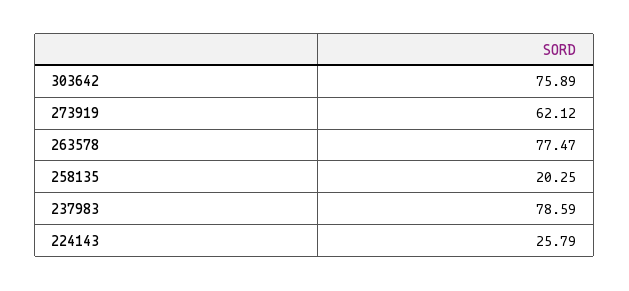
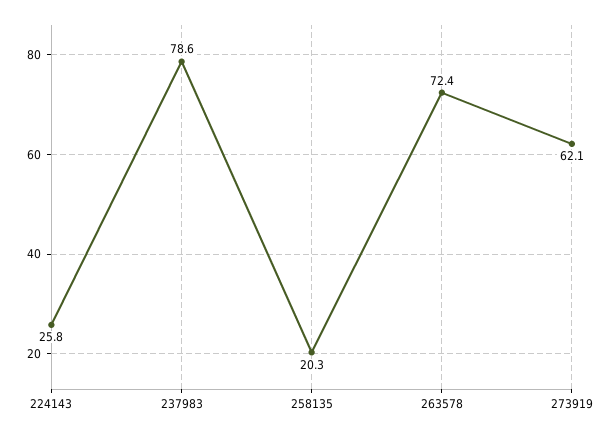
  {
-   "303642": 75.89,
    "273919": 62.12,
-   "263578": 77.47,
+   "263578": 72.4,
    "258135": 20.25,
    "237983": 78.59,
    "224143": 25.79
  }

